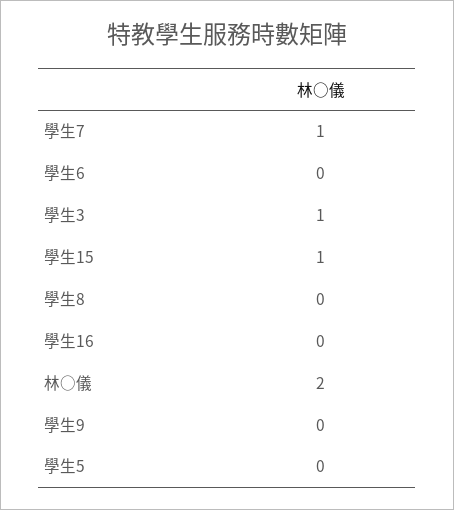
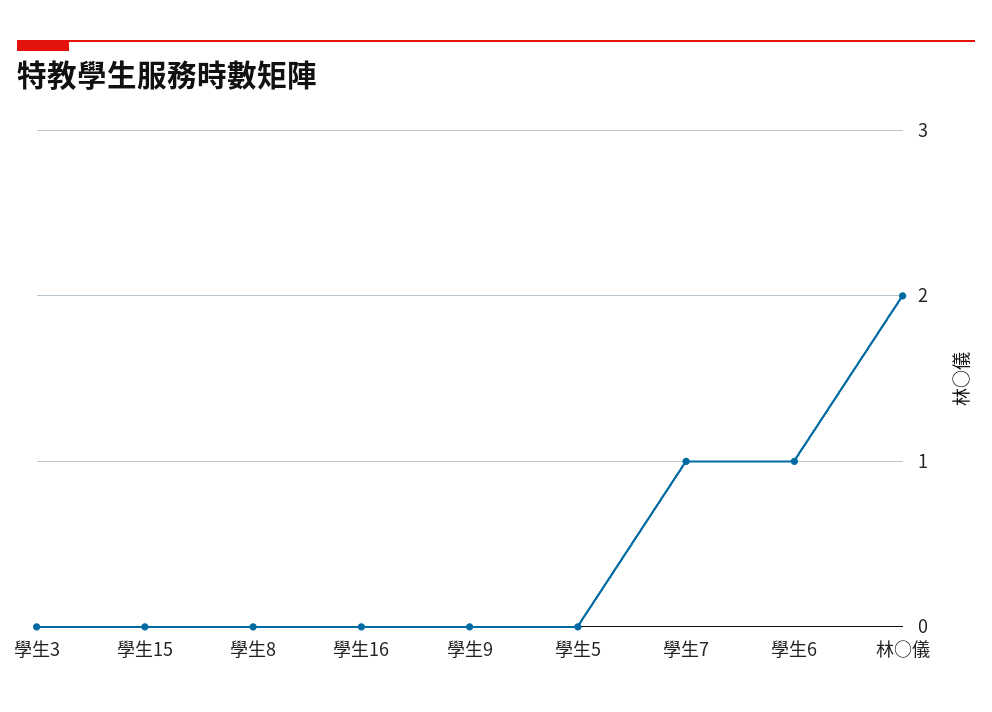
  {
    "學生7": 1,
-   "學生6": 0,
+   "學生6": 1,
-   "學生3": 1,
+   "學生3": 0,
-   "學生15": 1,
+   "學生15": 0,
    "學生8": 0,
    "學生16": 0,
    "林○儀": 2,
    "學生9": 0,
    "學生5": 0
  }

